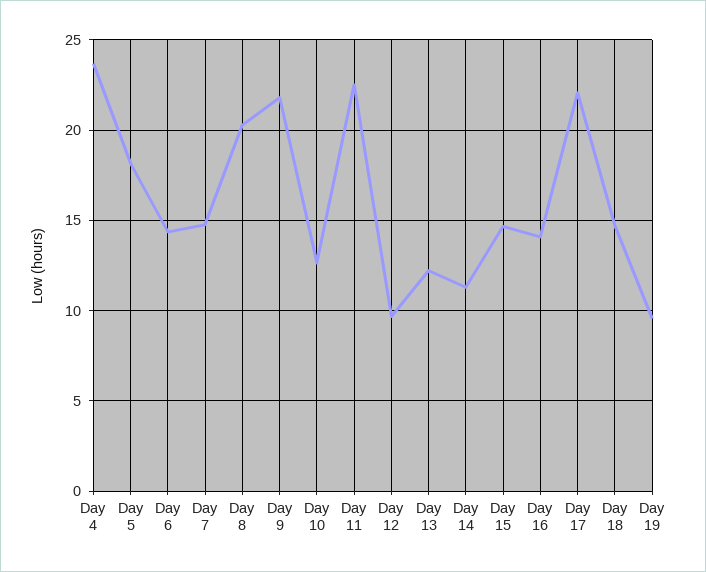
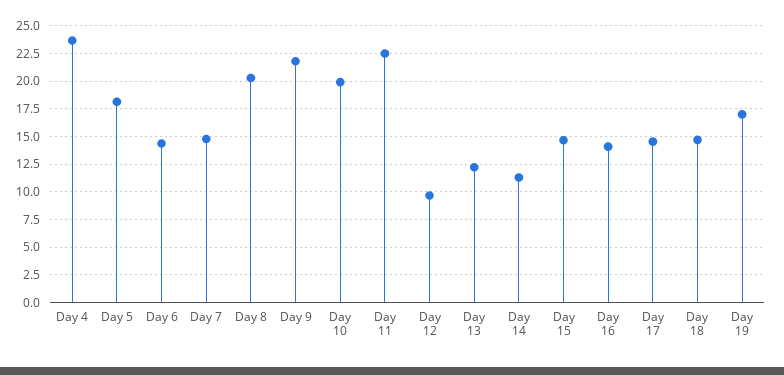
  {
    "Day 4": 23.5,
    "Day 5": 18,
    "Day 6": 14.5,
    "Day 7": 15,
    "Day 8": 20.5,
    "Day 9": 22,
-   "Day 10": 12.5,
+   "Day 10": 20,
    "Day 11": 22.5,
    "Day 12": 9.5,
    "Day 13": 12,
    "Day 14": 11.5,
    "Day 15": 14.5,
    "Day 16": 14,
-   "Day 17": 22,
+   "Day 17": 15,
    "Day 18": 14.5,
-   "Day 19": 9.5
+   "Day 19": 17.5
  }

